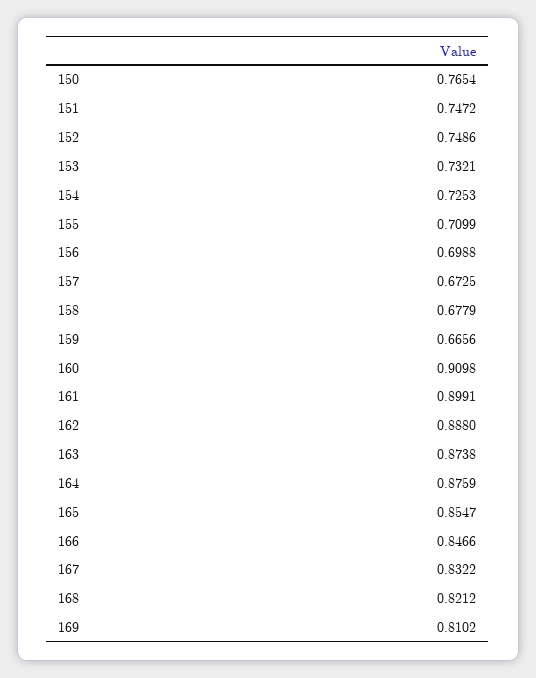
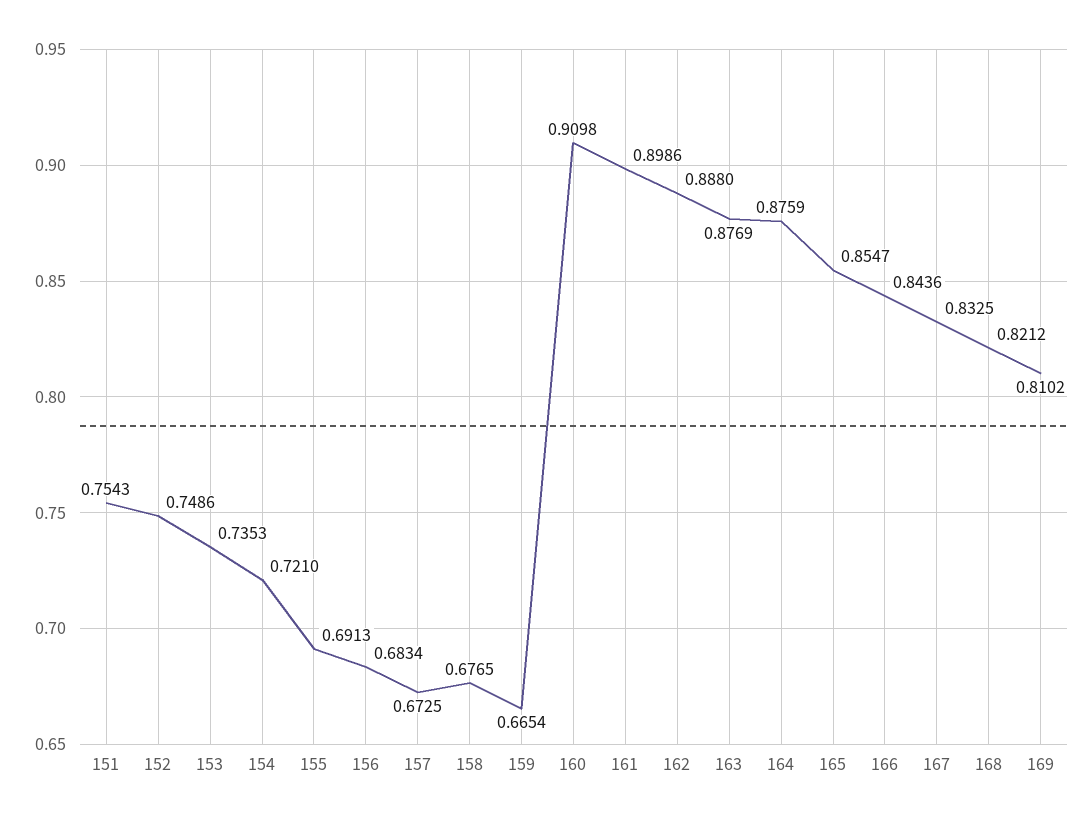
  {
-   "150": 0.7654,
-   "151": 0.7472,
+   "151": 0.7543,
    "152": 0.7486,
-   "153": 0.7321,
+   "153": 0.7353,
-   "154": 0.7253,
+   "154": 0.721,
-   "155": 0.7099,
+   "155": 0.6913,
-   "156": 0.6988,
+   "156": 0.6834,
    "157": 0.6725,
-   "158": 0.6779,
+   "158": 0.6765,
-   "159": 0.6656,
+   "159": 0.6654,
    "160": 0.9098,
-   "161": 0.8991,
+   "161": 0.8986,
    "162": 0.888,
-   "163": 0.8738,
+   "163": 0.8769,
    "164": 0.8759,
    "165": 0.8547,
-   "166": 0.8466,
+   "166": 0.8436,
-   "167": 0.8322,
+   "167": 0.8325,
    "168": 0.8212,
    "169": 0.8102
  }

